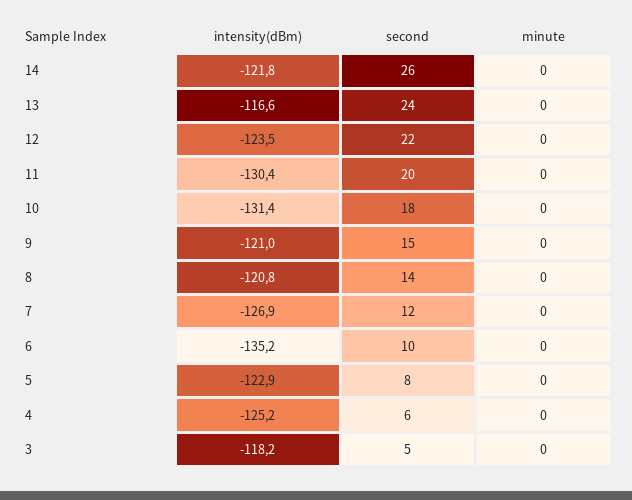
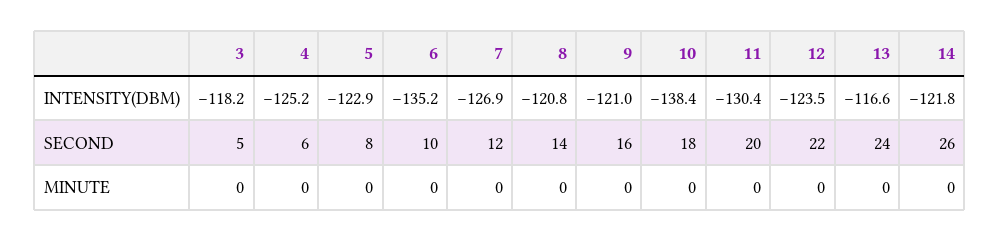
  {
    "intensity(dBm)": {
      "14": -121.8,
      "13": -116.6,
      "12": -123.5,
      "11": -130.4,
-     "10": -131.4,
+     "10": -138.4,
      "9": -121,
      "8": -120.8,
      "7": -126.9,
      "6": -135.2,
      "5": -122.9,
      "4": -125.2,
      "3": -118.2
    },
    "second": {
      "14": 26,
      "13": 24,
      "12": 22,
      "11": 20,
      "10": 18,
-     "9": 15,
+     "9": 16,
      "8": 14,
      "7": 12,
      "6": 10,
      "5": 8,
      "4": 6,
      "3": 5
    },
    "minute": {
      "14": 0,
      "13": 0,
      "12": 0,
      "11": 0,
      "10": 0,
      "9": 0,
      "8": 0,
      "7": 0,
      "6": 0,
      "5": 0,
      "4": 0,
      "3": 0
    }
  }

